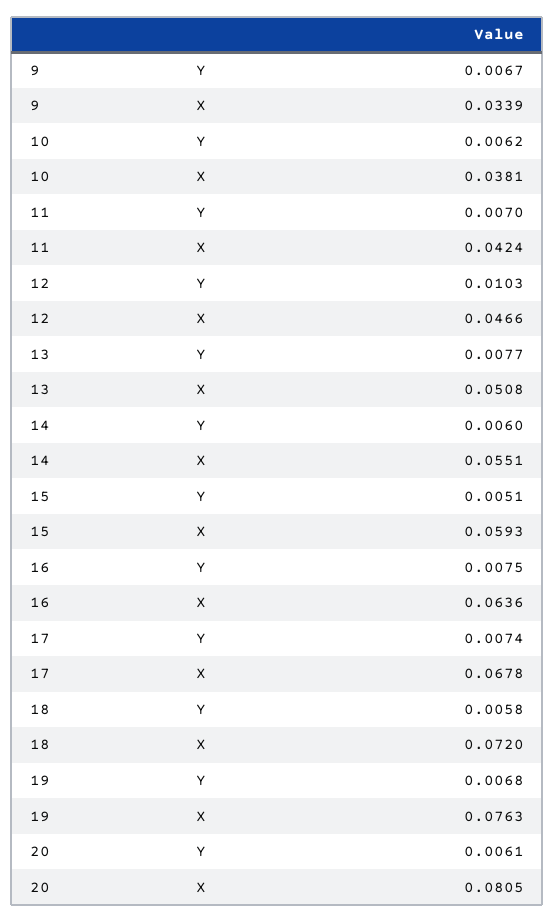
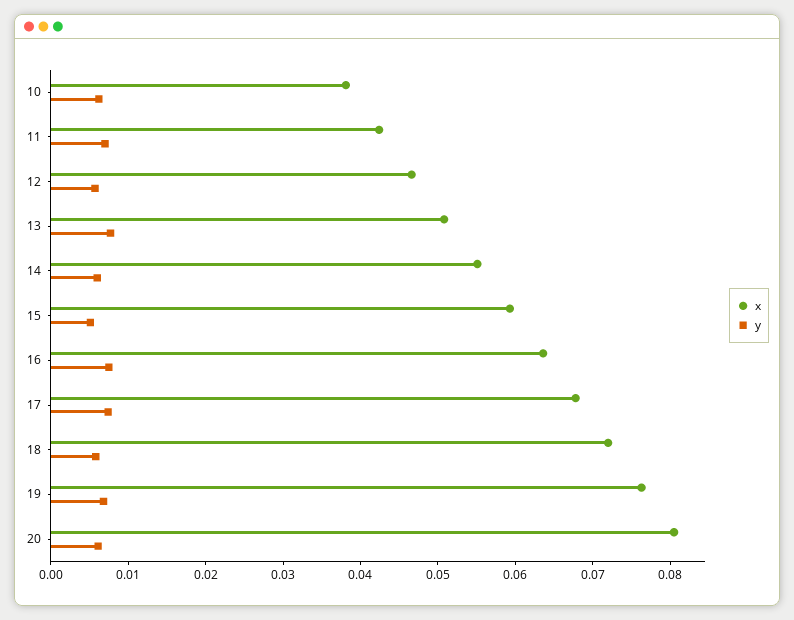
  {
    "Y": {
-     "9": 0.0067,
      "10": 0.0062,
      "11": 0.007,
-     "12": 0.0103,
+     "12": 0.006,
      "13": 0.0077,
      "14": 0.006,
      "15": 0.0051,
      "16": 0.0075,
      "17": 0.0074,
      "18": 0.0058,
      "19": 0.0068,
      "20": 0.0061
    },
    "X": {
-     "9": 0.0339,
      "10": 0.0381,
      "11": 0.0424,
      "12": 0.0466,
      "13": 0.0508,
      "14": 0.0551,
      "15": 0.0593,
      "16": 0.0636,
      "17": 0.0678,
      "18": 0.072,
      "19": 0.0763,
      "20": 0.0805
    }
  }

